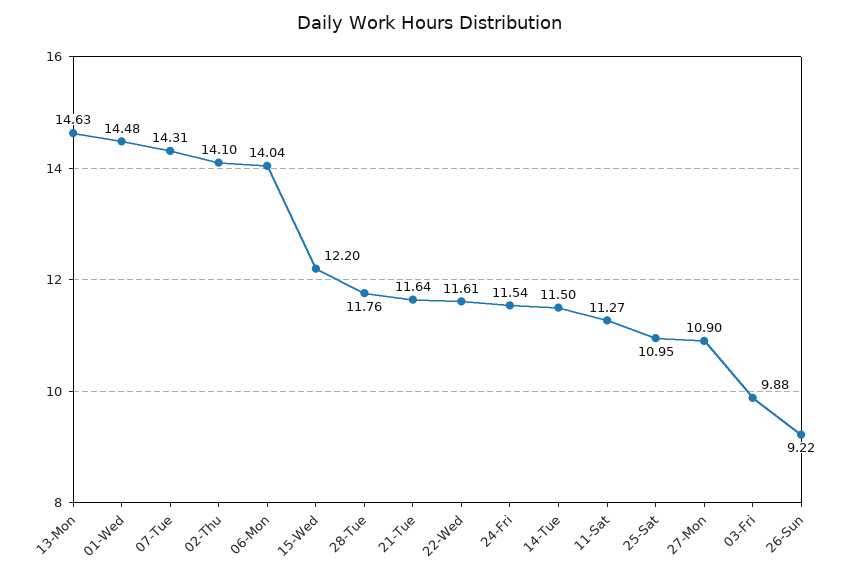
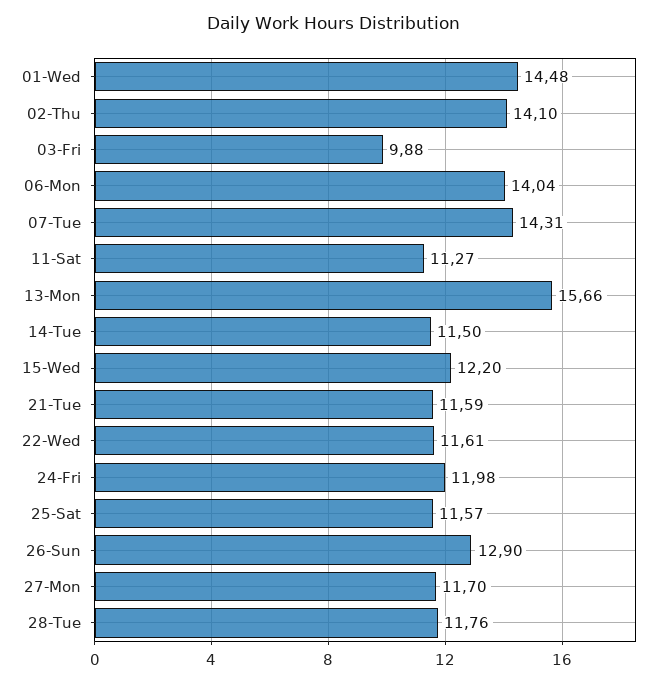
  {
-   "13-Mon": 14.63,
+   "13-Mon": 15.66,
    "01-Wed": 14.48,
    "07-Tue": 14.31,
    "02-Thu": 14.1,
    "06-Mon": 14.04,
    "15-Wed": 12.2,
    "28-Tue": 11.76,
-   "21-Tue": 11.64,
+   "21-Tue": 11.59,
    "22-Wed": 11.61,
-   "24-Fri": 11.54,
+   "24-Fri": 11.98,
    "14-Tue": 11.5,
    "11-Sat": 11.27,
-   "25-Sat": 10.95,
+   "25-Sat": 11.57,
-   "27-Mon": 10.9,
+   "27-Mon": 11.7,
    "03-Fri": 9.88,
-   "26-Sun": 9.22
+   "26-Sun": 12.9
  }

